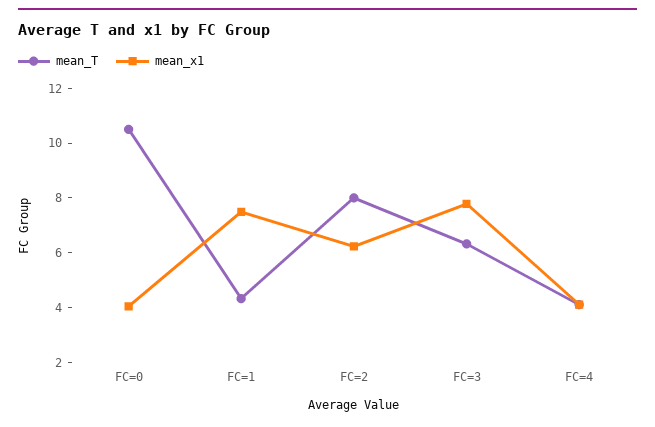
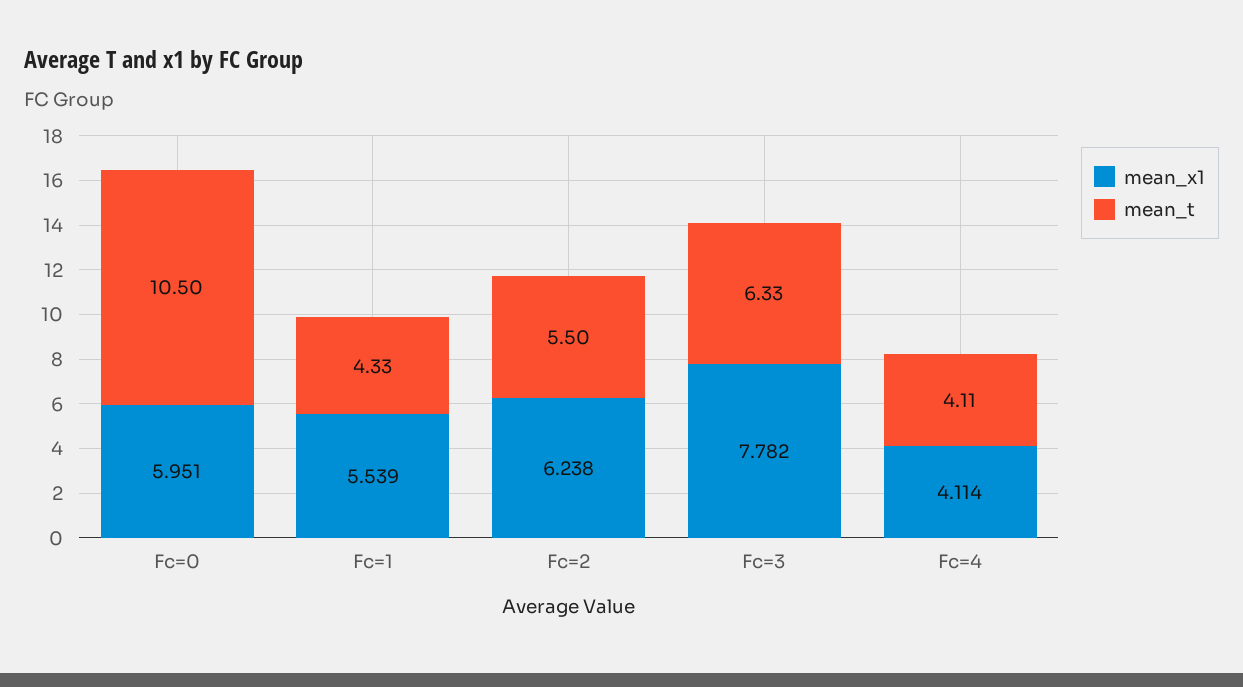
  {
    "mean_T": {
      "FC=0": 10.5,
      "FC=1": 4.33,
-     "FC=2": 8,
+     "FC=2": 5.5,
      "FC=3": 6.33,
      "FC=4": 4.11
    },
    "mean_x1": {
-     "FC=0": 4,
+     "FC=0": 5.951,
-     "FC=1": 7.5,
+     "FC=1": 5.539,
      "FC=2": 6.238,
      "FC=3": 7.782,
      "FC=4": 4.114
    }
  }

